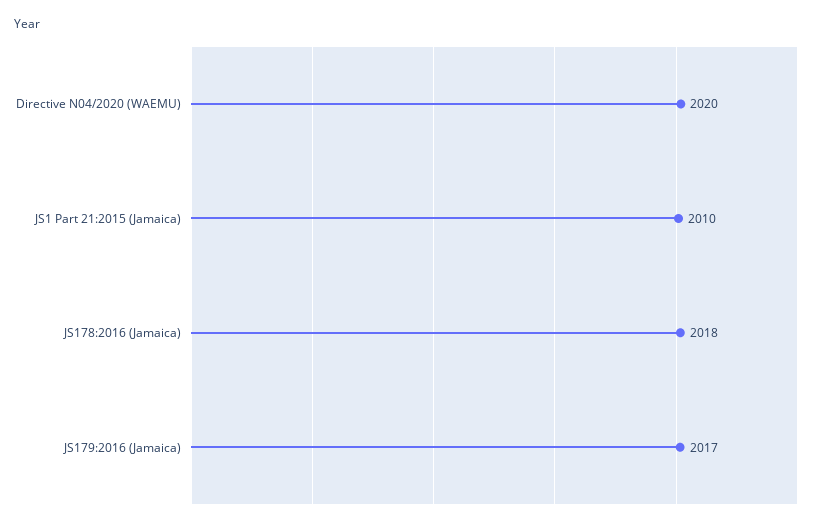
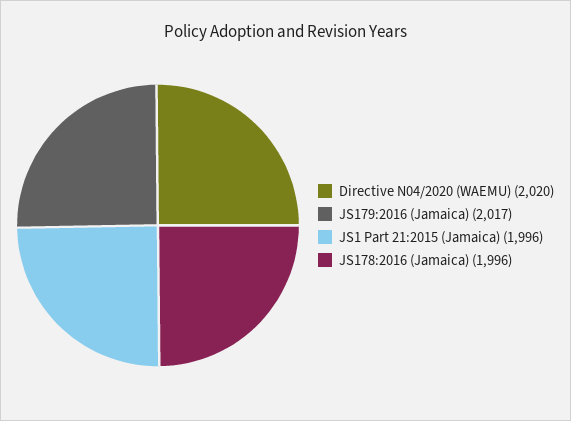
  {
    "Directive N04/2020 (WAEMU)": 2020,
-   "JS1 Part 21:2015 (Jamaica)": 2010,
+   "JS1 Part 21:2015 (Jamaica)": 1996,
-   "JS178:2016 (Jamaica)": 2018,
+   "JS178:2016 (Jamaica)": 1996,
    "JS179:2016 (Jamaica)": 2017
  }

